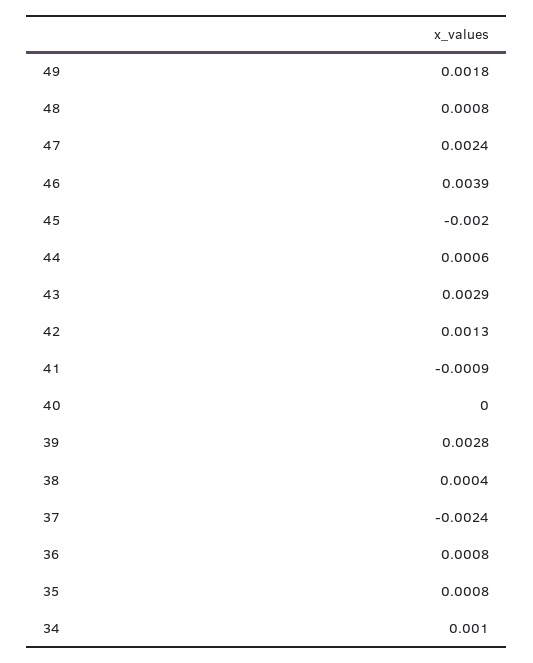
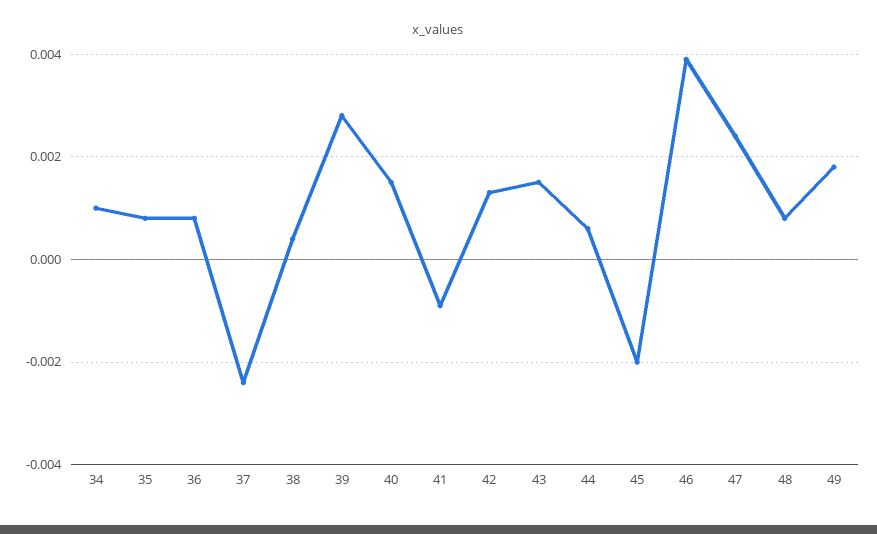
  {
    "49": 0.0018,
    "48": 0.0008,
    "47": 0.0024,
    "46": 0.0039,
    "45": -0.002,
    "44": 0.0006,
-   "43": 0.0029,
+   "43": 0.0015,
    "42": 0.0013,
    "41": -0.0009,
-   "40": 0,
+   "40": 0.0015,
    "39": 0.0028,
    "38": 0.0004,
    "37": -0.0024,
    "36": 0.0008,
    "35": 0.0008,
    "34": 0.001
  }

